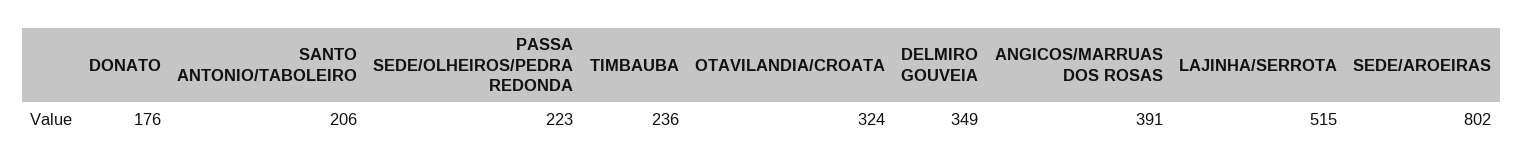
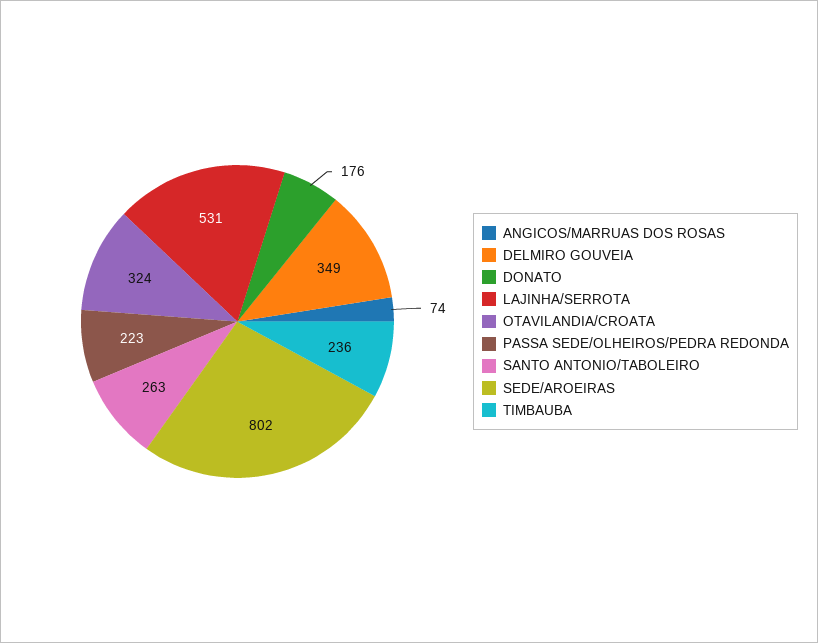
  {
    "DONATO": 176,
-   "SANTO ANTONIO/TABOLEIRO": 206,
+   "SANTO ANTONIO/TABOLEIRO": 263,
    "PASSA SEDE/OLHEIROS/PEDRA REDONDA": 223,
    "TIMBAUBA": 236,
    "OTAVILANDIA/CROATA": 324,
    "DELMIRO GOUVEIA": 349,
-   "ANGICOS/MARRUAS DOS ROSAS": 391,
+   "ANGICOS/MARRUAS DOS ROSAS": 74,
-   "LAJINHA/SERROTA": 515,
+   "LAJINHA/SERROTA": 531,
    "SEDE/AROEIRAS": 802
  }

